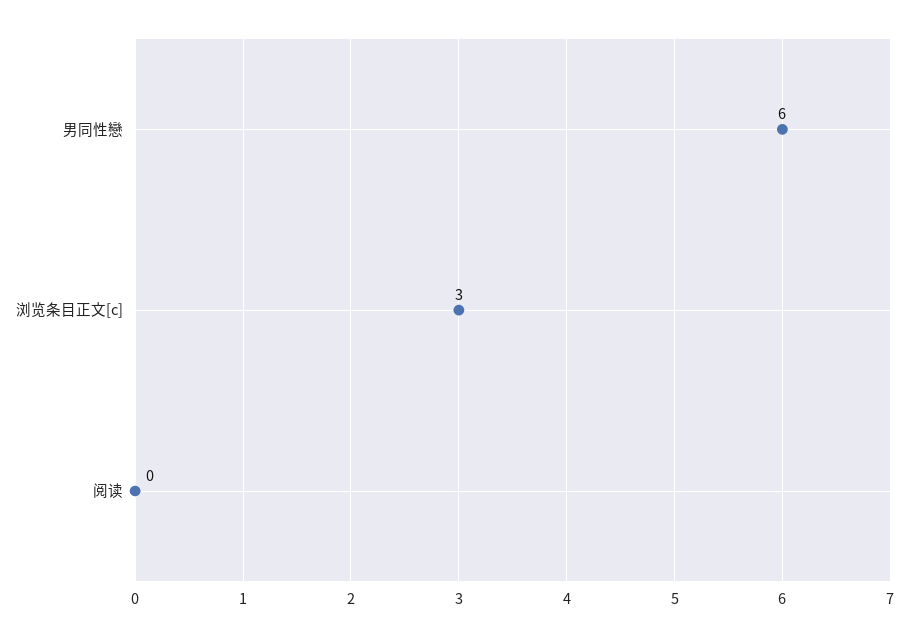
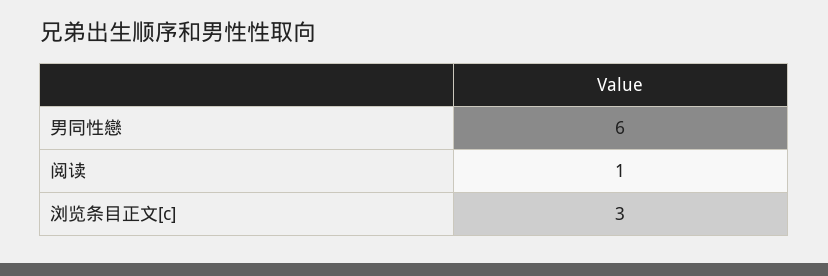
  {
    "男同性戀": 6,
    "浏览条目正文[c]": 3,
-   "阅读": 0
+   "阅读": 1
  }

